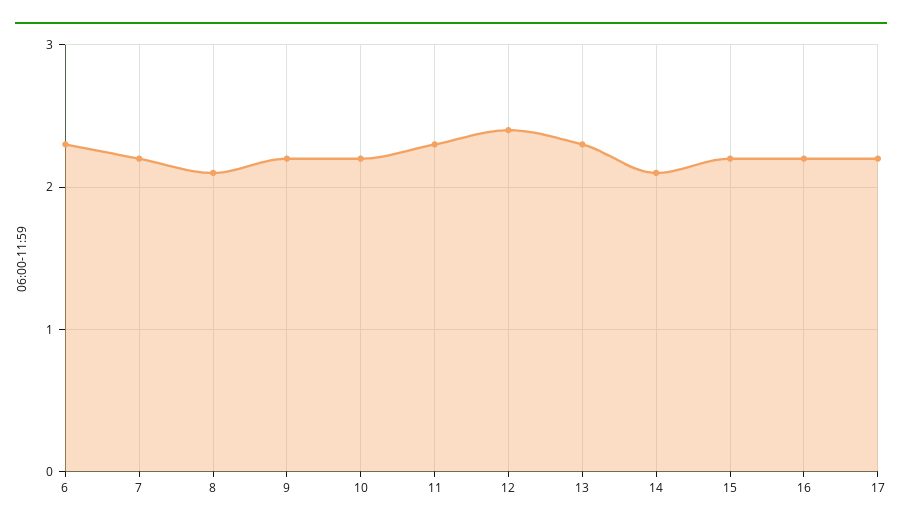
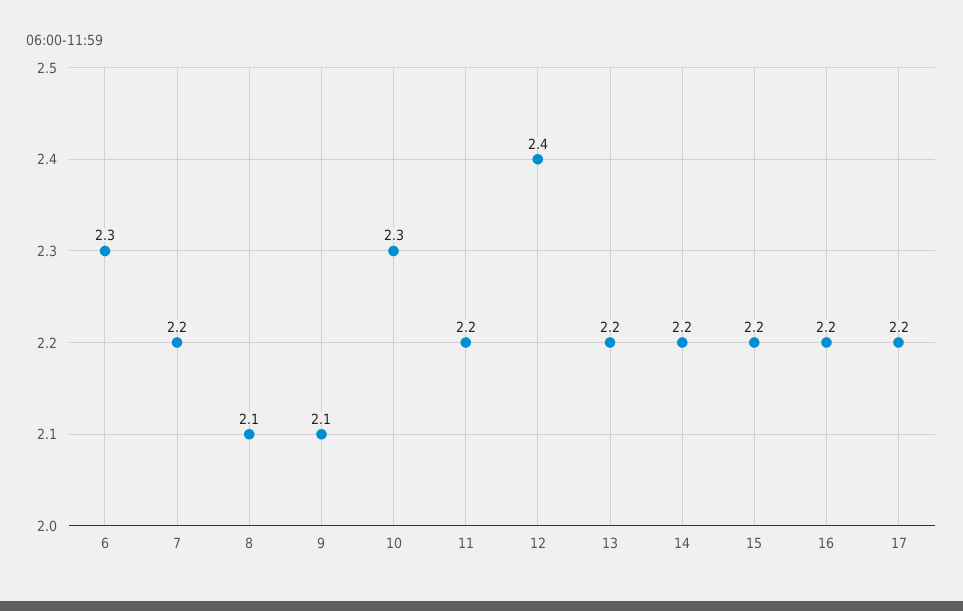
  {
    "6": 2.3,
    "7": 2.2,
    "8": 2.1,
-   "9": 2.2,
+   "9": 2.1,
-   "10": 2.2,
+   "10": 2.3,
-   "11": 2.3,
+   "11": 2.2,
    "12": 2.4,
-   "13": 2.3,
+   "13": 2.2,
-   "14": 2.1,
+   "14": 2.2,
    "15": 2.2,
    "16": 2.2,
    "17": 2.2
  }

